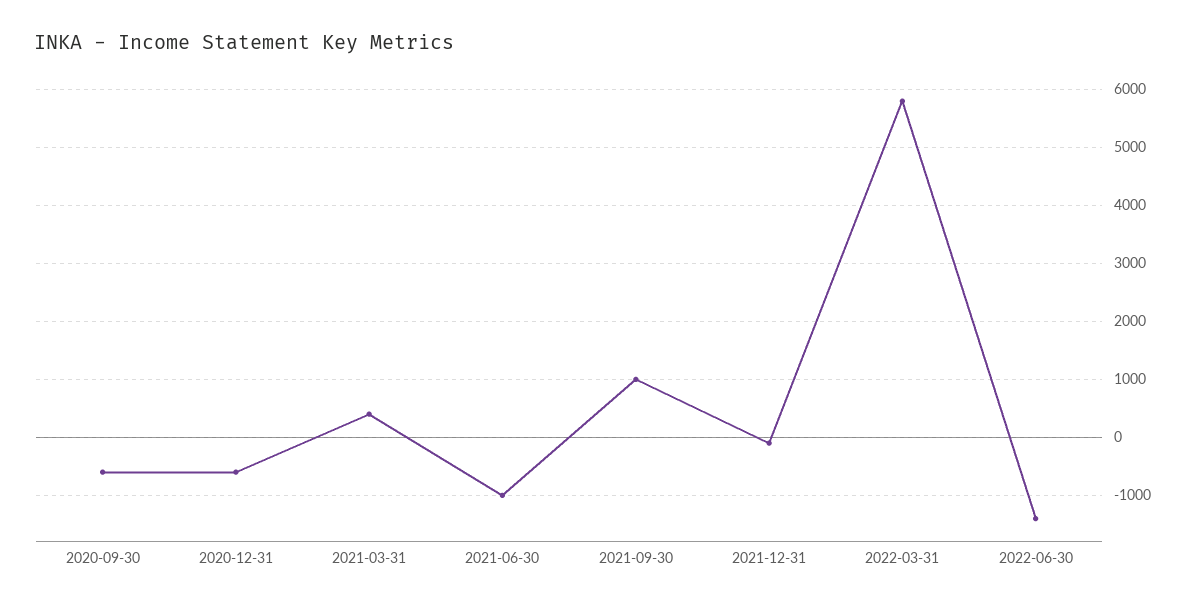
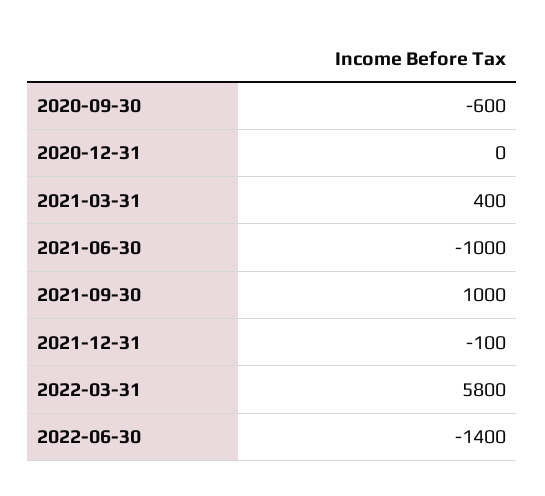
  {
    "2020-09-30": -600,
-   "2020-12-31": -600,
+   "2020-12-31": 0,
    "2021-03-31": 400,
    "2021-06-30": -1000,
    "2021-09-30": 1000,
    "2021-12-31": -100,
    "2022-03-31": 5800,
    "2022-06-30": -1400
  }

